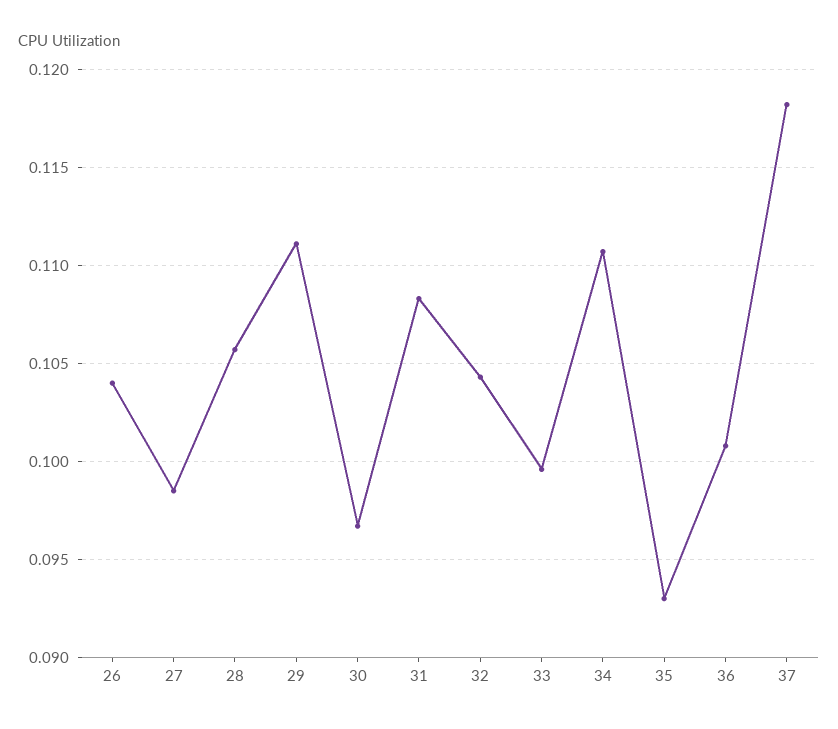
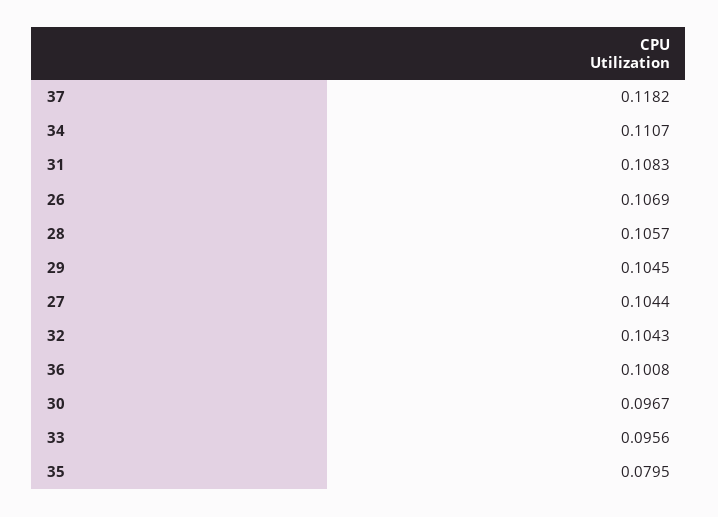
  {
-   "26": 0.104,
+   "26": 0.1069,
-   "27": 0.0985,
+   "27": 0.1044,
    "28": 0.1057,
-   "29": 0.111,
+   "29": 0.1045,
    "30": 0.0967,
    "31": 0.1083,
    "32": 0.1043,
-   "33": 0.0995,
+   "33": 0.0956,
    "34": 0.1107,
-   "35": 0.093,
+   "35": 0.0795,
    "36": 0.1008,
    "37": 0.1182
  }

